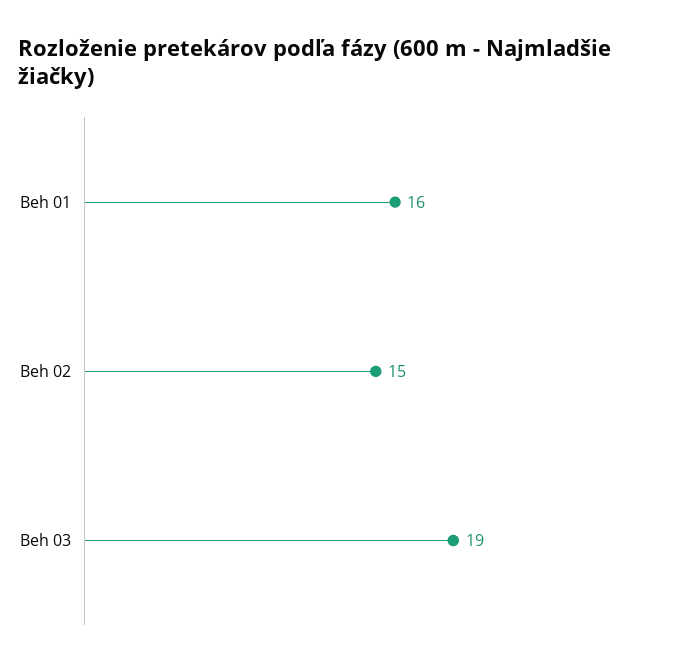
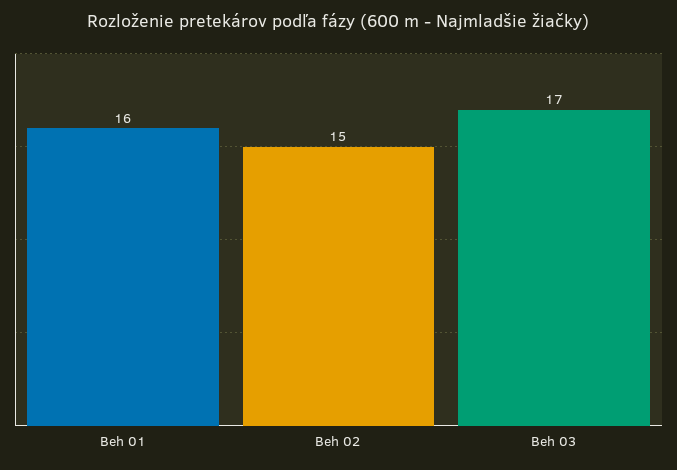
  {
    "Beh 01": 16,
    "Beh 02": 15,
-   "Beh 03": 19
+   "Beh 03": 17
  }

